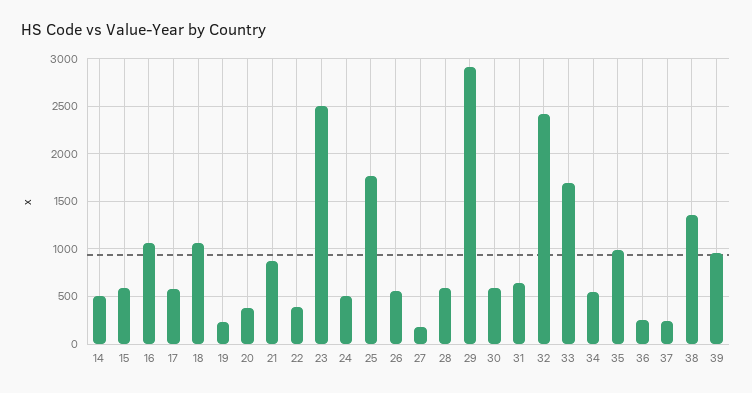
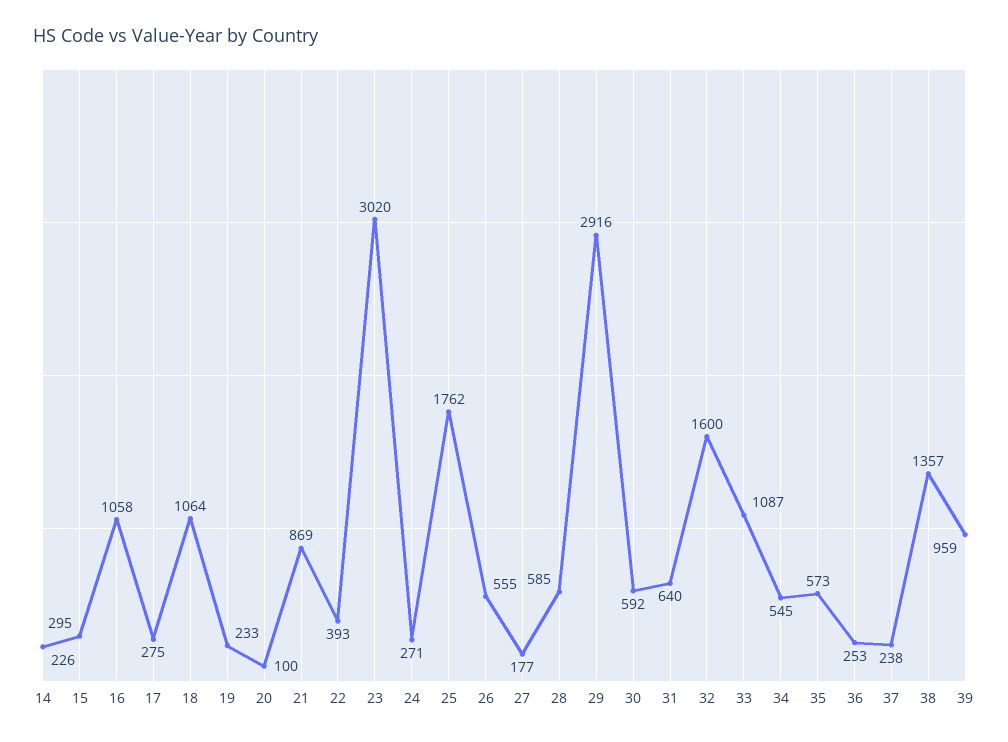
  {
-   "14": 500,
+   "14": 226,
-   "15": 600,
+   "15": 295,
    "16": 1058,
-   "17": 600,
+   "17": 275,
    "18": 1064,
    "19": 233,
-   "20": 400,
+   "20": 100,
    "21": 869,
    "22": 393,
-   "23": 2500,
+   "23": 3020,
-   "24": 500,
+   "24": 271,
    "25": 1762,
    "26": 555,
    "27": 177,
    "28": 585,
    "29": 2916,
    "30": 592,
    "31": 640,
-   "32": 2400,
+   "32": 1600,
-   "33": 1700,
+   "33": 1087,
    "34": 545,
-   "35": 1000,
+   "35": 573,
    "36": 253,
    "37": 238,
    "38": 1357,
    "39": 959
  }

